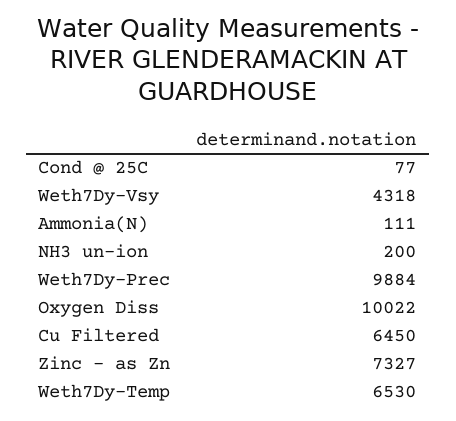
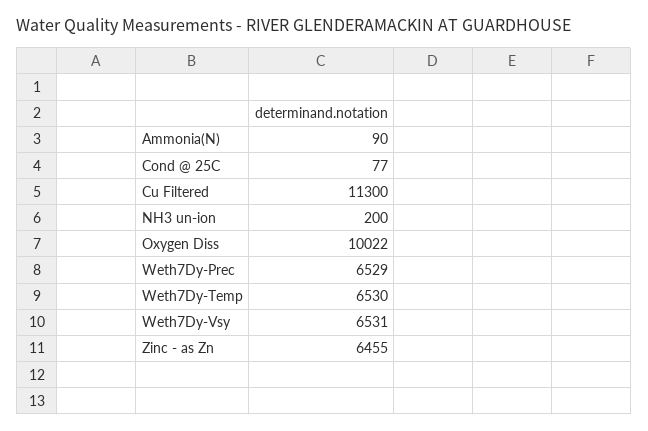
  {
    "Cond @ 25C": 77,
-   "Weth7Dy-Vsy": 4318,
+   "Weth7Dy-Vsy": 6531,
-   "Ammonia(N)": 111,
+   "Ammonia(N)": 90,
    "NH3 un-ion": 200,
-   "Weth7Dy-Prec": 9884,
+   "Weth7Dy-Prec": 6529,
    "Oxygen Diss": 10022,
-   "Cu Filtered": 6450,
+   "Cu Filtered": 11300,
-   "Zinc - as Zn": 7327,
+   "Zinc - as Zn": 6455,
    "Weth7Dy-Temp": 6530
  }

